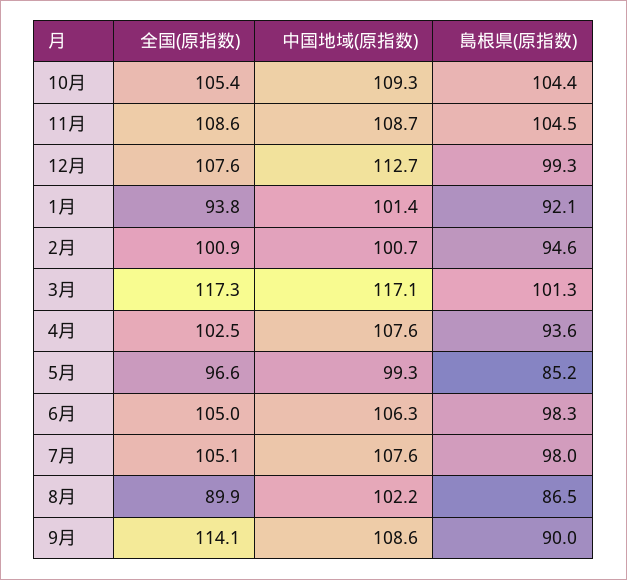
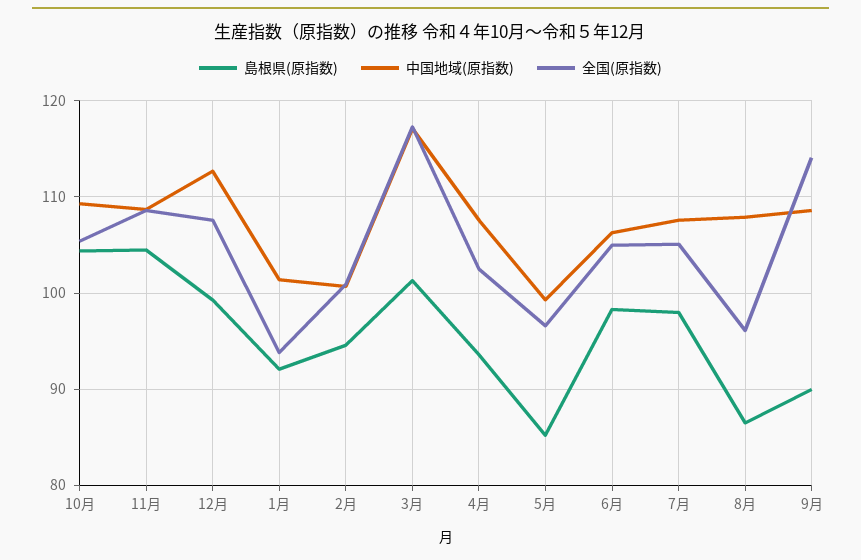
  {
    "全国(原指数)": {
      "10月": 105.4,
      "11月": 108.6,
      "12月": 107.6,
      "1月": 93.8,
      "2月": 100.9,
      "3月": 117.3,
      "4月": 102.5,
      "5月": 96.6,
      "6月": 105,
      "7月": 105.1,
-     "8月": 89.9,
+     "8月": 96,
      "9月": 114.1
    },
    "中国地域(原指数)": {
      "10月": 109.3,
      "11月": 108.7,
      "12月": 112.7,
      "1月": 101.4,
      "2月": 100.7,
      "3月": 117.1,
      "4月": 107.6,
      "5月": 99.3,
      "6月": 106.3,
      "7月": 107.6,
-     "8月": 102.2,
+     "8月": 108,
      "9月": 108.6
    },
    "島根県(原指数)": {
      "10月": 104.4,
      "11月": 104.5,
      "12月": 99.3,
      "1月": 92.1,
      "2月": 94.6,
      "3月": 101.3,
      "4月": 93.6,
      "5月": 85.2,
      "6月": 98.3,
      "7月": 98,
      "8月": 86.5,
      "9月": 90
    }
  }

